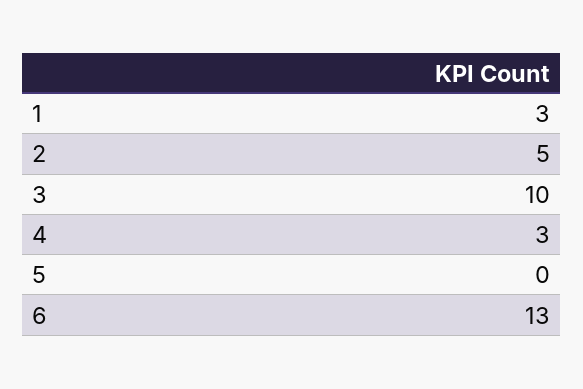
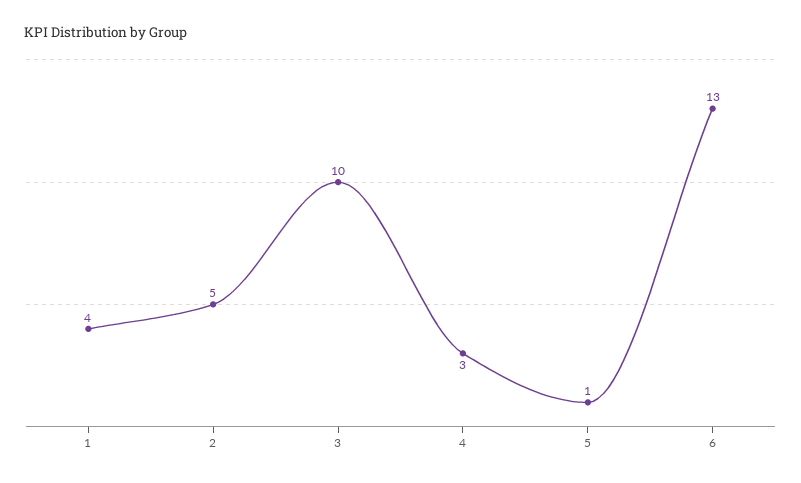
  {
-   "1": 3,
+   "1": 4,
    "2": 5,
    "3": 10,
    "4": 3,
-   "5": 0,
+   "5": 1,
    "6": 13
  }

